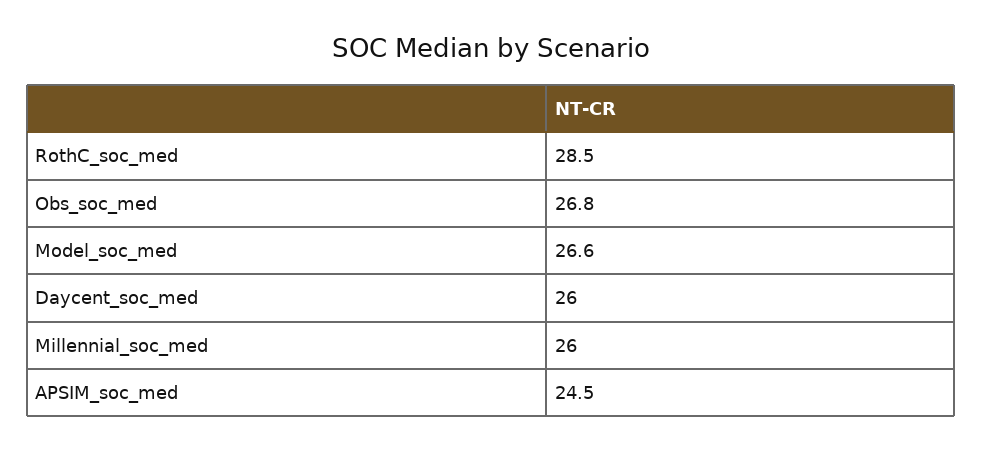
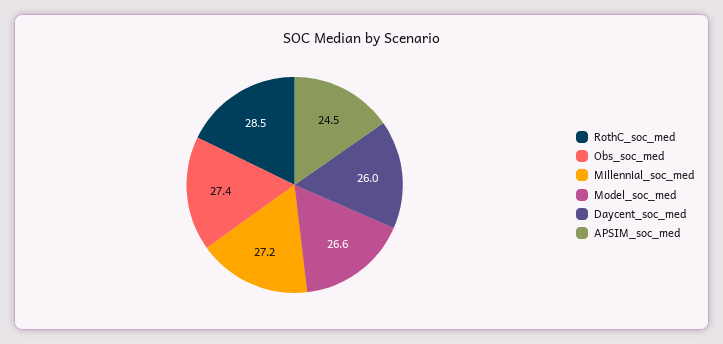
  {
    "RothC_soc_med": 28.5,
-   "Obs_soc_med": 26.8,
+   "Obs_soc_med": 27.4,
    "Model_soc_med": 26.6,
    "Daycent_soc_med": 26,
-   "Millennial_soc_med": 26,
+   "Millennial_soc_med": 27.2,
    "APSIM_soc_med": 24.5
  }

